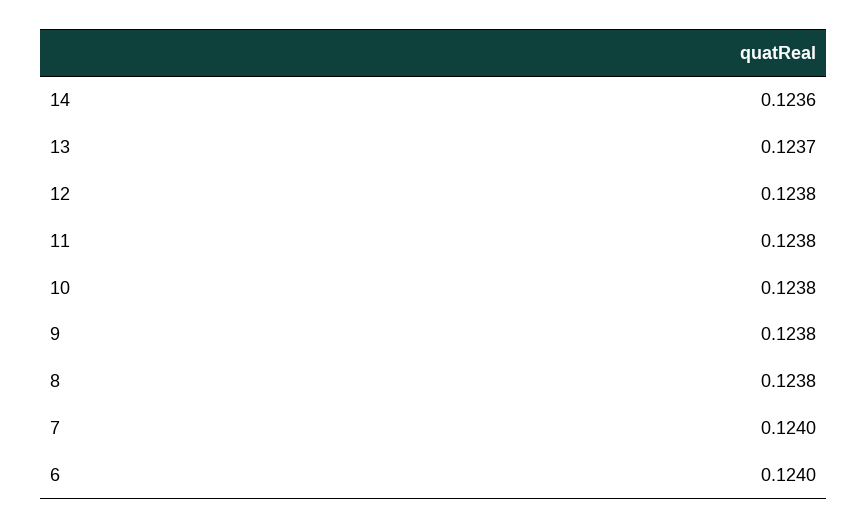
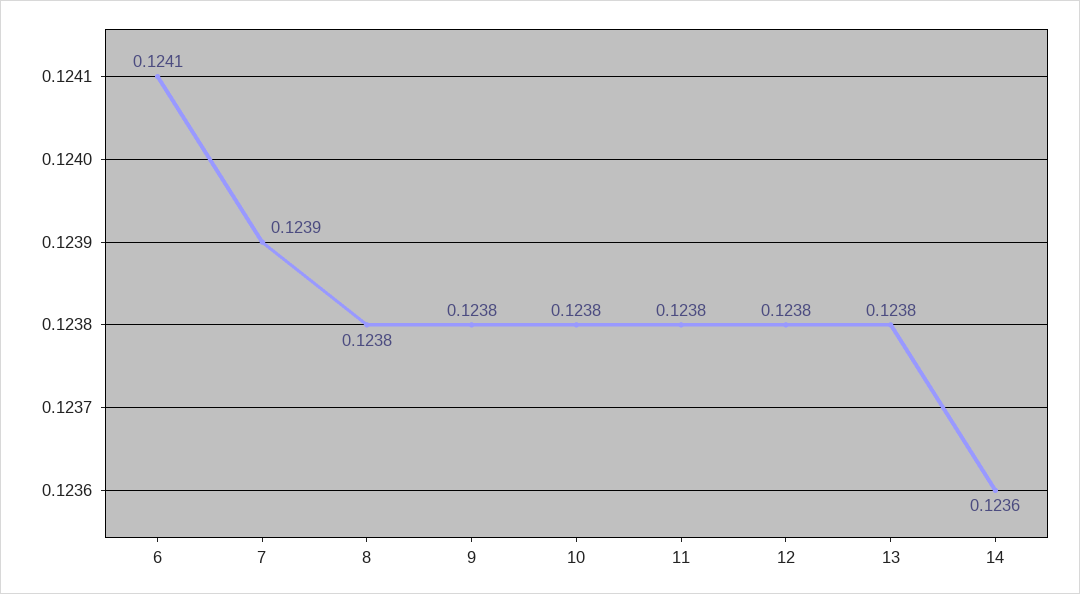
  {
    "14": 0.1236,
-   "13": 0.1237,
+   "13": 0.1238,
    "12": 0.1238,
    "11": 0.1238,
    "10": 0.1238,
    "9": 0.1238,
    "8": 0.1238,
-   "7": 0.124,
+   "7": 0.1239,
-   "6": 0.124
+   "6": 0.1241
  }

